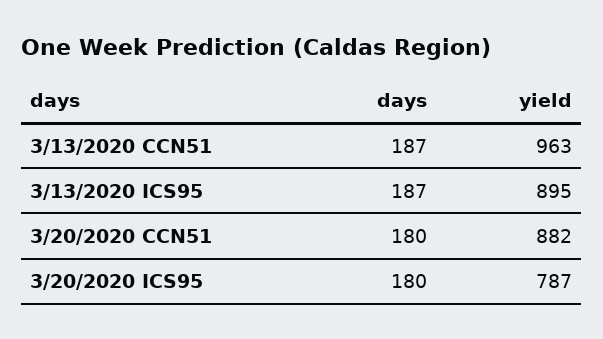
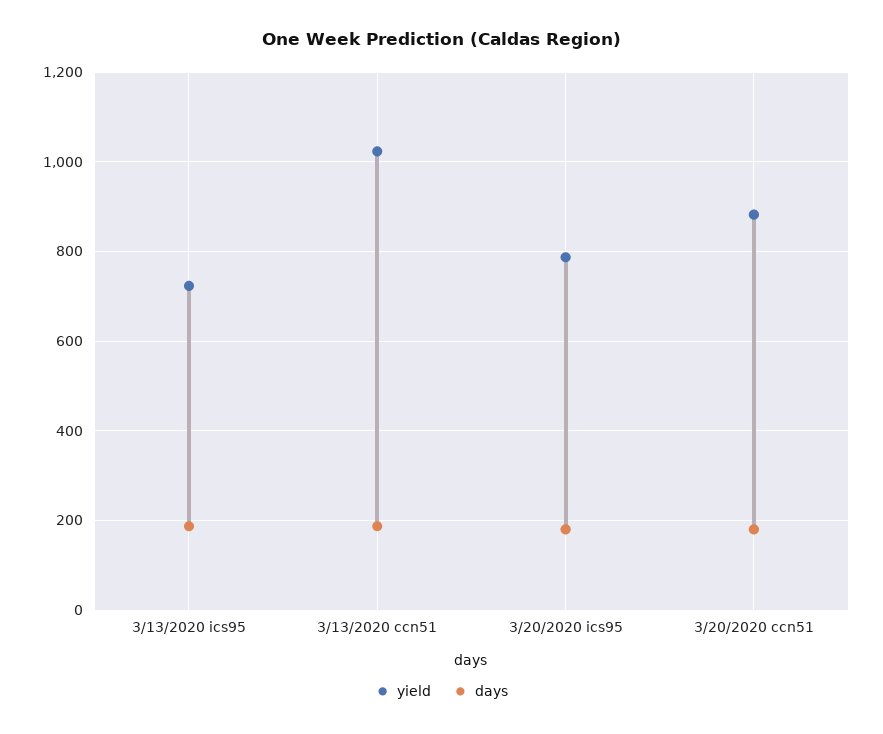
  {
    "days": {
      "3/13/2020 CCN51": 187,
      "3/13/2020 ICS95": 187,
      "3/20/2020 CCN51": 180,
      "3/20/2020 ICS95": 180
    },
    "yield": {
-     "3/13/2020 CCN51": 963,
+     "3/13/2020 CCN51": 1020,
-     "3/13/2020 ICS95": 895,
+     "3/13/2020 ICS95": 720,
      "3/20/2020 CCN51": 882,
      "3/20/2020 ICS95": 787
    }
  }

